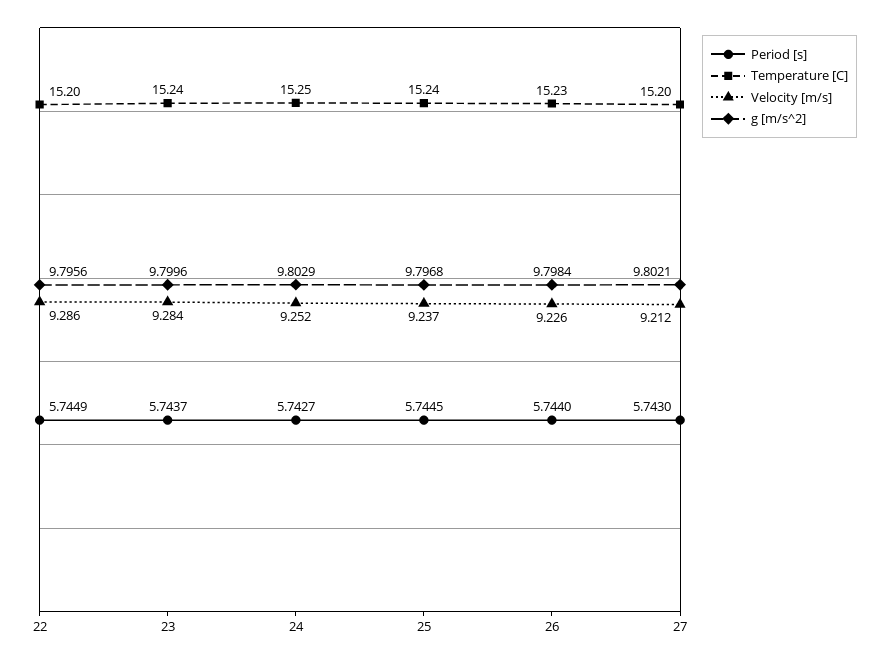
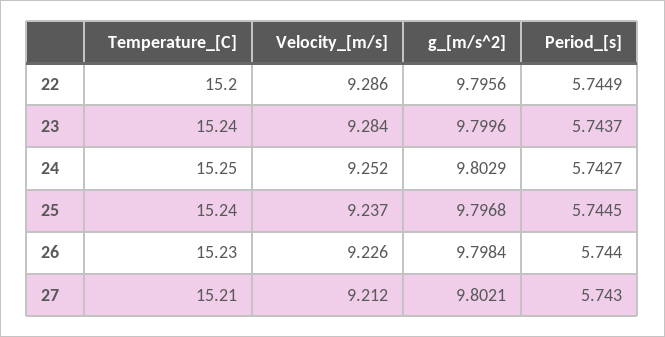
  {
    "Period [s]": {
      "22": 5.7449,
      "23": 5.7437,
      "24": 5.7427,
      "25": 5.7445,
      "26": 5.744,
      "27": 5.743
    },
    "Temperature [C]": {
      "22": 15.2,
      "23": 15.24,
      "24": 15.25,
      "25": 15.24,
      "26": 15.23,
-     "27": 15.2
+     "27": 15.21
    },
    "Velocity [m/s]": {
      "22": 9.286,
      "23": 9.284,
      "24": 9.252,
      "25": 9.237,
      "26": 9.226,
      "27": 9.212
    },
    "g [m/s^2]": {
      "22": 9.7956,
      "23": 9.7996,
      "24": 9.8029,
      "25": 9.7968,
      "26": 9.7984,
      "27": 9.8021
    }
  }

